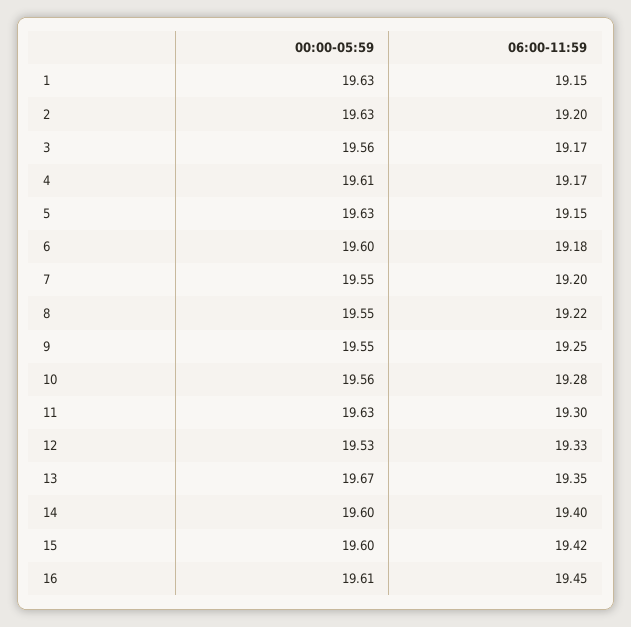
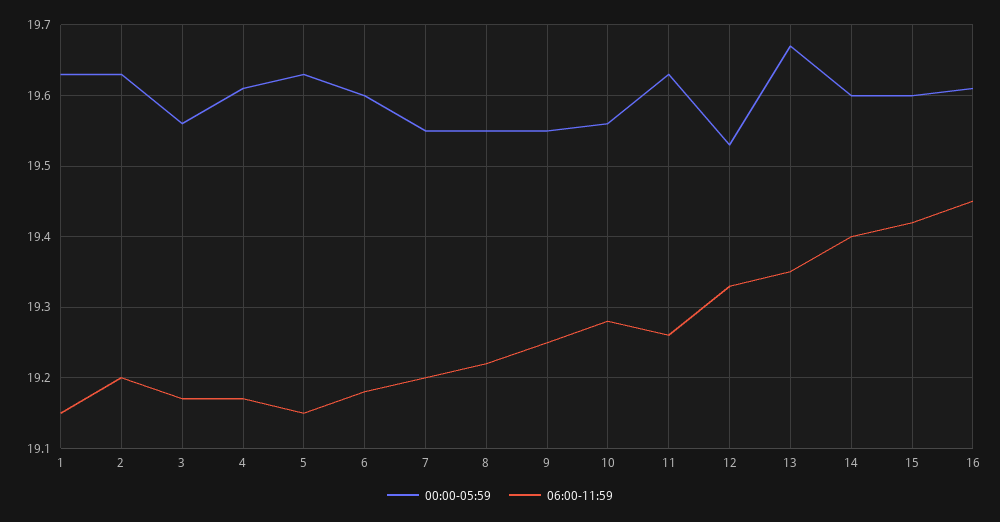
  {
    "00:00-05:59": {
      "1": 19.63,
      "2": 19.63,
      "3": 19.56,
      "4": 19.61,
      "5": 19.63,
      "6": 19.6,
      "7": 19.55,
      "8": 19.55,
      "9": 19.55,
      "10": 19.56,
      "11": 19.63,
      "12": 19.53,
      "13": 19.67,
      "14": 19.6,
      "15": 19.6,
      "16": 19.61
    },
    "06:00-11:59": {
      "1": 19.15,
      "2": 19.2,
      "3": 19.17,
      "4": 19.17,
      "5": 19.15,
      "6": 19.18,
      "7": 19.2,
      "8": 19.22,
      "9": 19.25,
      "10": 19.28,
-     "11": 19.3,
+     "11": 19.26,
      "12": 19.33,
      "13": 19.35,
      "14": 19.4,
      "15": 19.42,
      "16": 19.45
    }
  }

